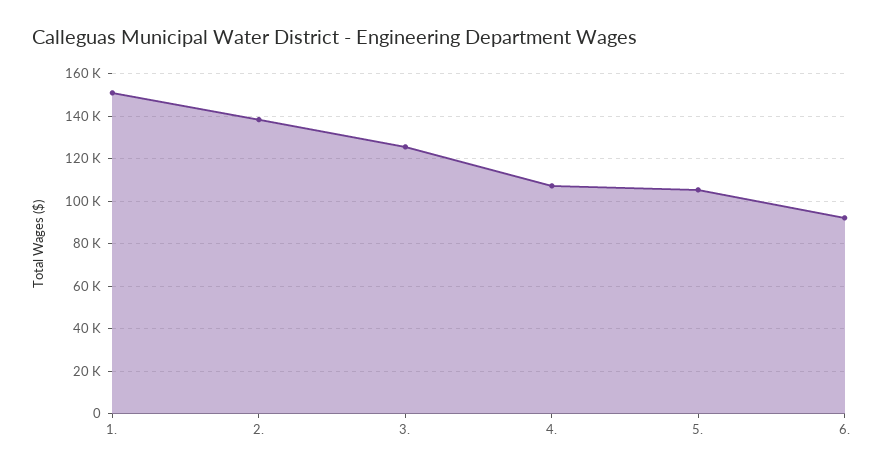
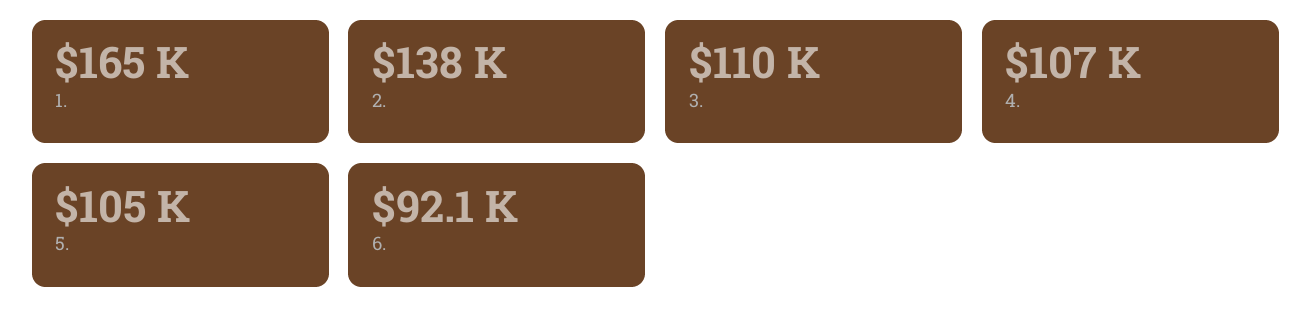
  {
-   "1.": 150000,
+   "1.": 165000,
    "2.": 138000,
-   "3.": 125000,
+   "3.": 110000,
    "4.": 107000,
    "5.": 105000,
    "6.": 92100
  }

